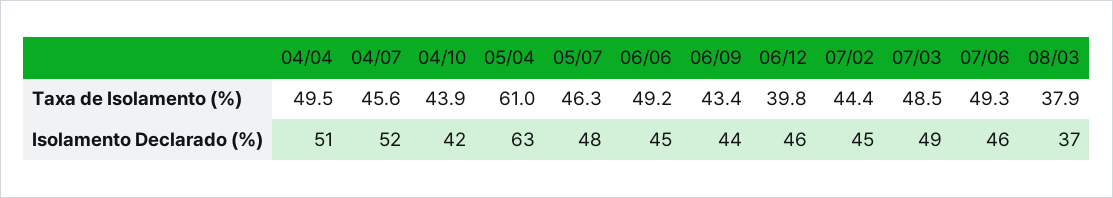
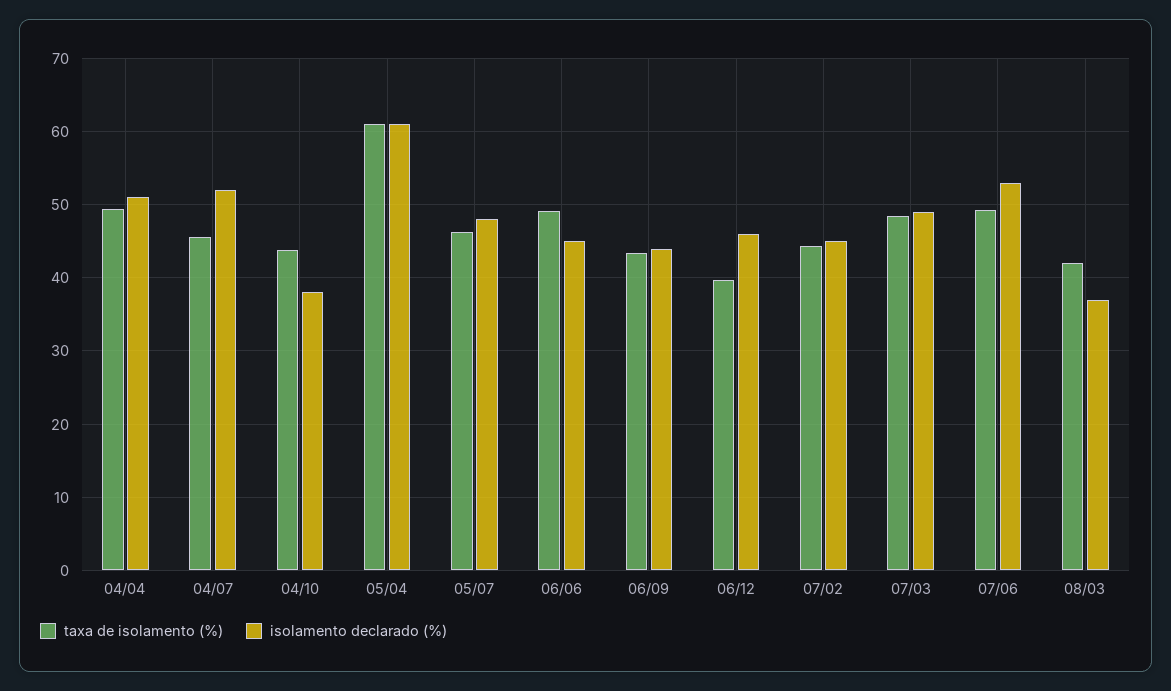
  {
    "Taxa de Isolamento (%)": {
      "04/04": 49.5,
      "04/07": 45.6,
      "04/10": 43.9,
      "05/04": 61,
      "05/07": 46.3,
      "06/06": 49.2,
      "06/09": 43.4,
      "06/12": 39.8,
      "07/02": 44.4,
      "07/03": 48.5,
      "07/06": 49.3,
-     "08/03": 37.9
+     "08/03": 42
    },
    "Isolamento Declarado (%)": {
      "04/04": 51,
      "04/07": 52,
-     "04/10": 42,
+     "04/10": 38,
-     "05/04": 63,
+     "05/04": 61,
      "05/07": 48,
      "06/06": 45,
      "06/09": 44,
      "06/12": 46,
      "07/02": 45,
      "07/03": 49,
-     "07/06": 46,
+     "07/06": 53,
      "08/03": 37
    }
  }

